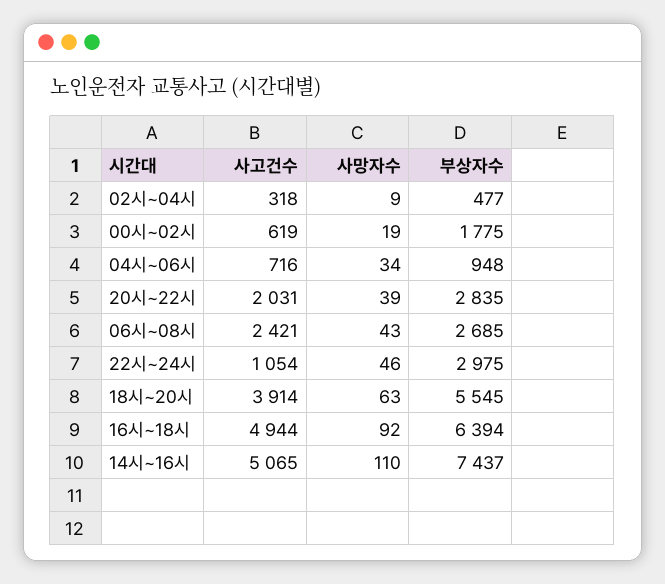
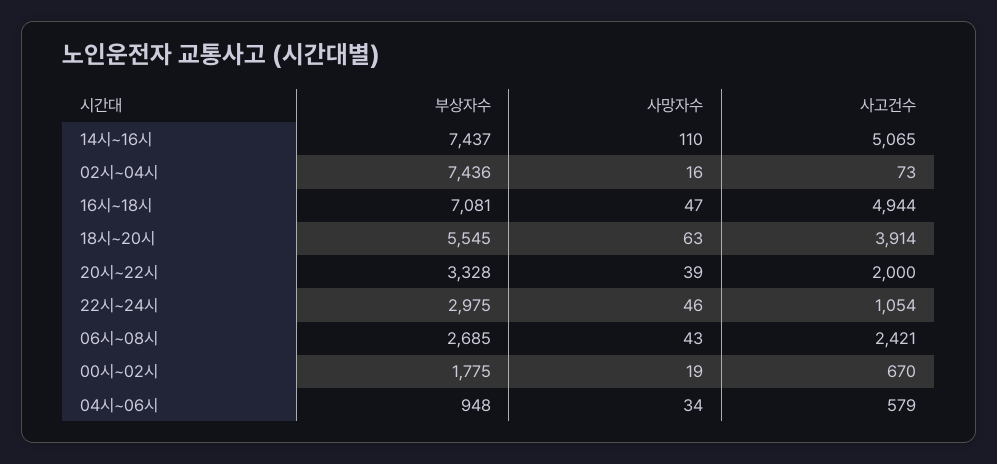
  {
    "사고건수": {
-     "02시~04시": 318,
+     "02시~04시": 73,
-     "00시~02시": 619,
+     "00시~02시": 670,
-     "04시~06시": 716,
+     "04시~06시": 579,
-     "20시~22시": 2031,
+     "20시~22시": 2000,
      "06시~08시": 2421,
      "22시~24시": 1054,
      "18시~20시": 3914,
      "16시~18시": 4944,
      "14시~16시": 5065
    },
    "사망자수": {
-     "02시~04시": 9,
+     "02시~04시": 16,
      "00시~02시": 19,
      "04시~06시": 34,
      "20시~22시": 39,
      "06시~08시": 43,
      "22시~24시": 46,
      "18시~20시": 63,
-     "16시~18시": 92,
+     "16시~18시": 47,
      "14시~16시": 110
    },
    "부상자수": {
-     "02시~04시": 477,
+     "02시~04시": 7436,
      "00시~02시": 1775,
      "04시~06시": 948,
-     "20시~22시": 2835,
+     "20시~22시": 3328,
      "06시~08시": 2685,
      "22시~24시": 2975,
      "18시~20시": 5545,
-     "16시~18시": 6394,
+     "16시~18시": 7081,
      "14시~16시": 7437
    }
  }

